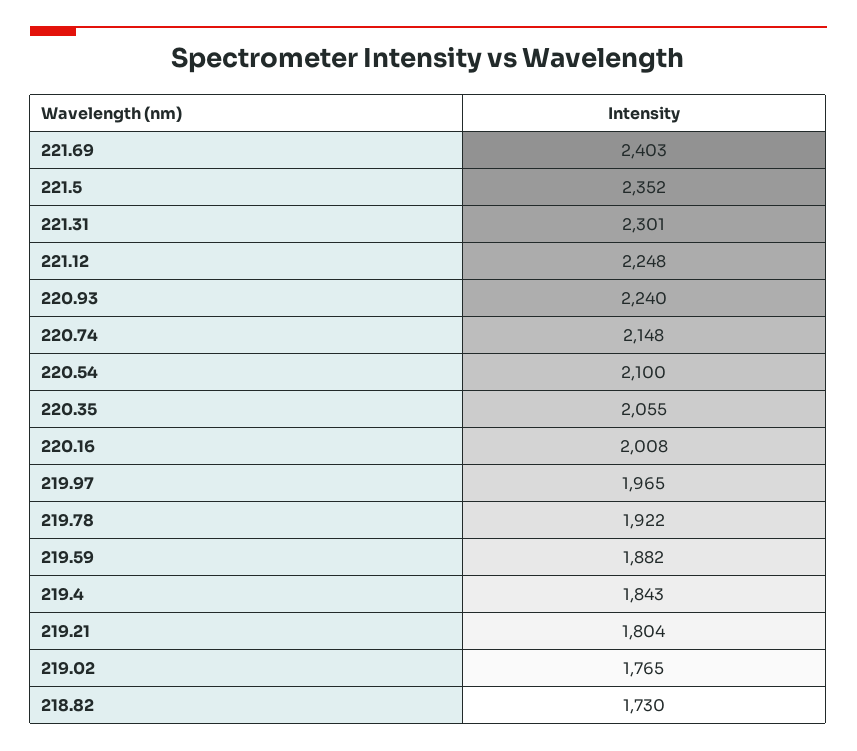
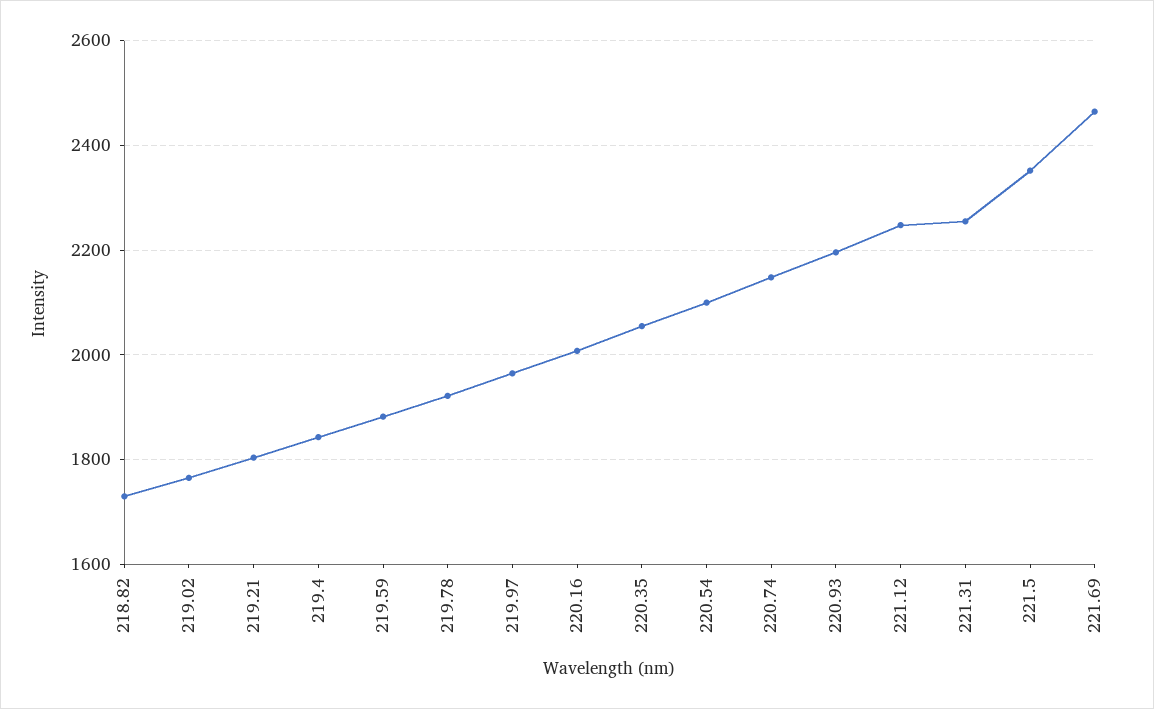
  {
-   "221.69": 2403,
+   "221.69": 2460,
    "221.5": 2352,
-   "221.31": 2301,
+   "221.31": 2260,
    "221.12": 2248,
-   "220.93": 2240,
+   "220.93": 2200,
    "220.74": 2148,
    "220.54": 2100,
    "220.35": 2055,
    "220.16": 2008,
    "219.97": 1965,
    "219.78": 1922,
    "219.59": 1882,
    "219.4": 1843,
    "219.21": 1804,
    "219.02": 1765,
    "218.82": 1730
  }

